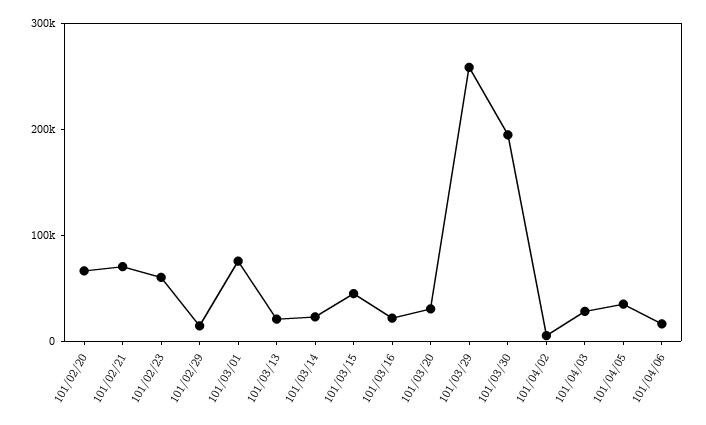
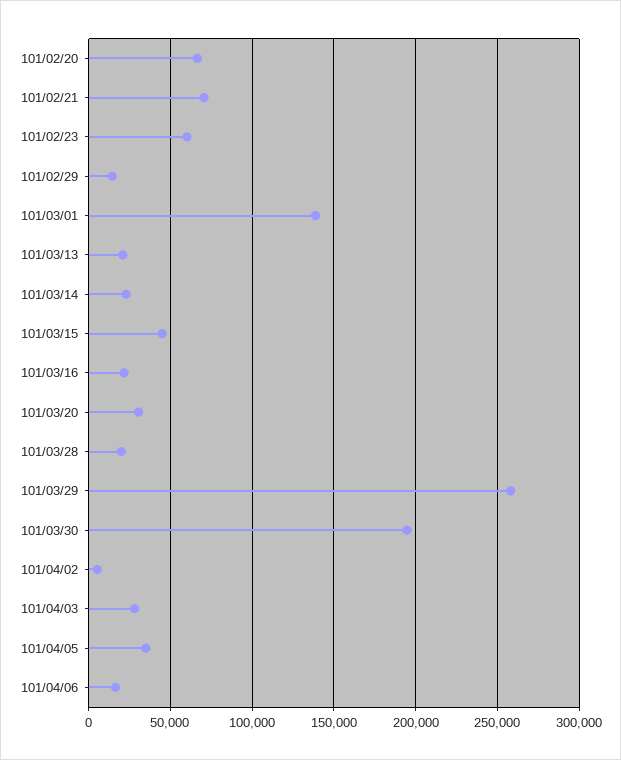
  {
    "101/02/20": 65000,
    "101/02/21": 70000,
    "101/02/23": 60000,
    "101/02/29": 15000,
-   "101/03/01": 80000,
+   "101/03/01": 140000,
    "101/03/13": 20000,
    "101/03/14": 25000,
    "101/03/15": 45000,
    "101/03/16": 20000,
    "101/03/20": 30000,
    "101/03/29": 260000,
    "101/03/30": 195000,
    "101/04/02": 5000,
    "101/04/03": 30000,
    "101/04/05": 35000,
-   "101/04/06": 15000
+   "101/04/06": 15000,
+   "101/03/28": 20000
  }

